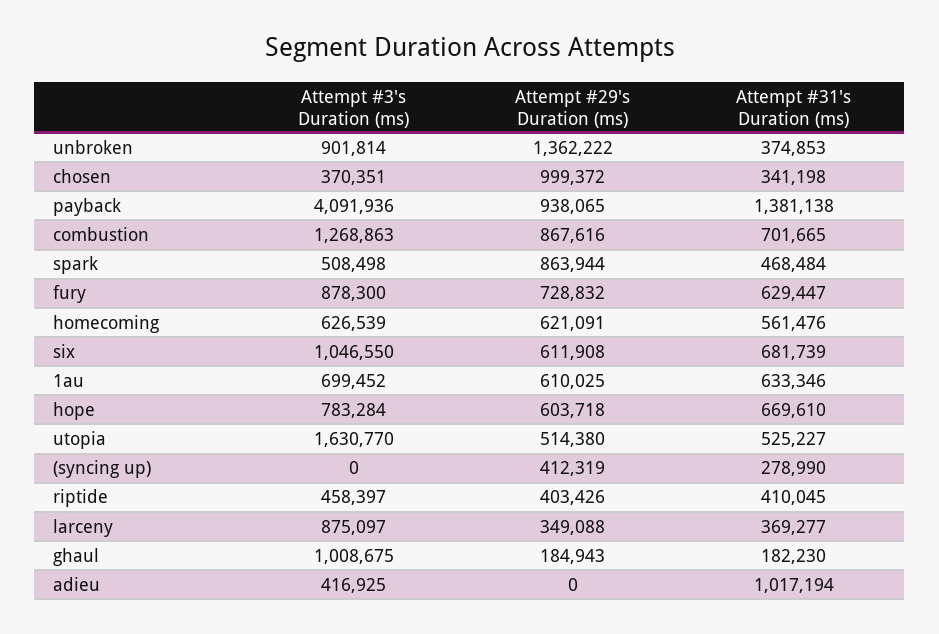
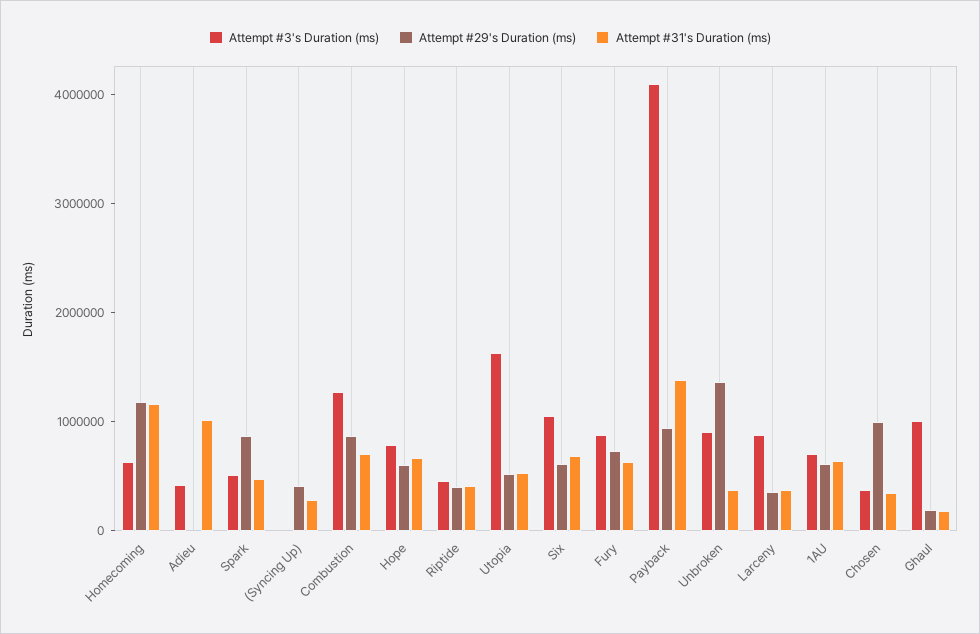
  {
    "Attempt #3's Duration (ms)": {
      "unbroken": 901814,
      "chosen": 370351,
      "payback": 4091936,
      "combustion": 1268863,
      "spark": 508498,
      "fury": 878300,
      "homecoming": 626539,
      "six": 1046550,
      "1au": 699452,
      "hope": 783284,
      "utopia": 1630770,
      "(syncing up)": 0,
      "riptide": 458397,
      "larceny": 875097,
      "ghaul": 1008675,
      "adieu": 416925
    },
    "Attempt #29's Duration (ms)": {
      "unbroken": 1362222,
      "chosen": 999372,
      "payback": 938065,
      "combustion": 867616,
      "spark": 863944,
      "fury": 728832,
-     "homecoming": 621091,
+     "homecoming": 1200000,
      "six": 611908,
      "1au": 610025,
      "hope": 603718,
      "utopia": 514380,
      "(syncing up)": 412319,
      "riptide": 403426,
      "larceny": 349088,
      "ghaul": 184943,
      "adieu": 0
    },
    "Attempt #31's Duration (ms)": {
      "unbroken": 374853,
      "chosen": 341198,
      "payback": 1381138,
      "combustion": 701665,
      "spark": 468484,
      "fury": 629447,
-     "homecoming": 561476,
+     "homecoming": 1200000,
      "six": 681739,
      "1au": 633346,
      "hope": 669610,
      "utopia": 525227,
      "(syncing up)": 278990,
      "riptide": 410045,
      "larceny": 369277,
      "ghaul": 182230,
      "adieu": 1017194
    }
  }

